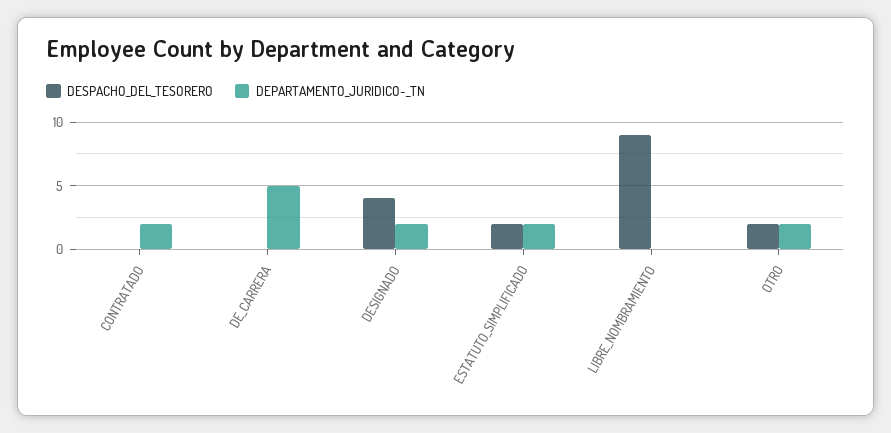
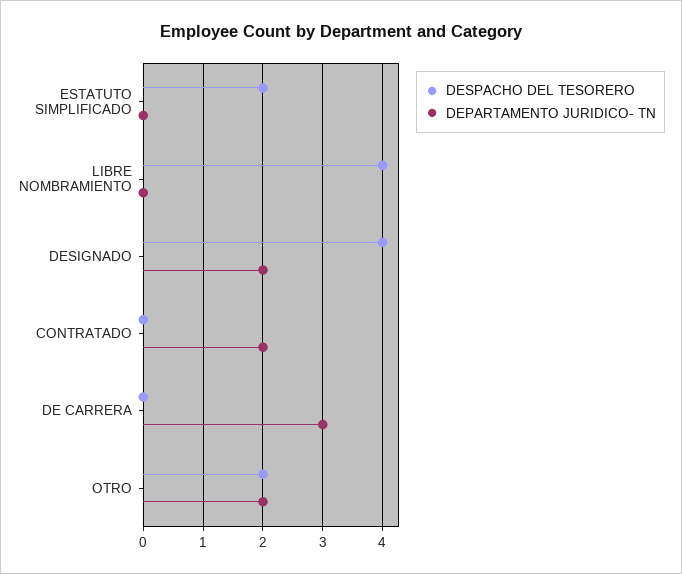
  {
    "DESPACHO_DEL_TESORERO": {
      "CONTRATADO": 0,
      "DE_CARRERA": 0,
      "DESIGNADO": 4,
      "ESTATUTO_SIMPLIFICADO": 2,
-     "LIBRE_NOMBRAMIENTO": 9,
+     "LIBRE_NOMBRAMIENTO": 4,
      "OTRO": 2
    },
    "DEPARTAMENTO_JURIDICO-_TN": {
      "CONTRATADO": 2,
-     "DE_CARRERA": 5,
+     "DE_CARRERA": 3,
      "DESIGNADO": 2,
-     "ESTATUTO_SIMPLIFICADO": 2,
+     "ESTATUTO_SIMPLIFICADO": 0,
      "LIBRE_NOMBRAMIENTO": 0,
      "OTRO": 2
    }
  }

